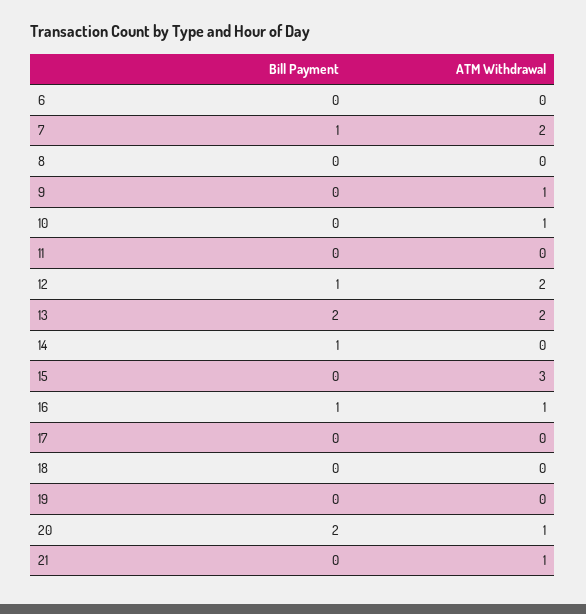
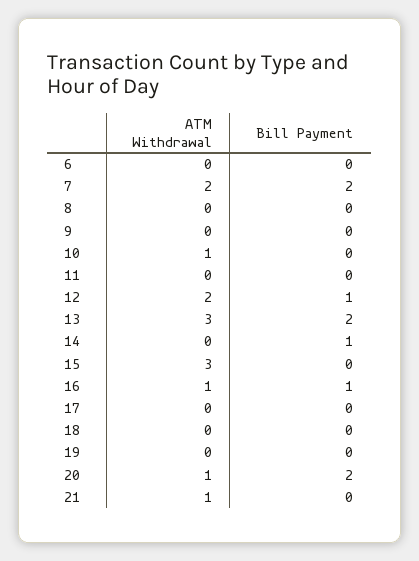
  {
    "Bill Payment": {
      "6": 0,
-     "7": 1,
+     "7": 2,
      "8": 0,
      "9": 0,
      "10": 0,
      "11": 0,
      "12": 1,
      "13": 2,
      "14": 1,
      "15": 0,
      "16": 1,
      "17": 0,
      "18": 0,
      "19": 0,
      "20": 2,
      "21": 0
    },
    "ATM Withdrawal": {
      "6": 0,
      "7": 2,
      "8": 0,
-     "9": 1,
+     "9": 0,
      "10": 1,
      "11": 0,
      "12": 2,
-     "13": 2,
+     "13": 3,
      "14": 0,
      "15": 3,
      "16": 1,
      "17": 0,
      "18": 0,
      "19": 0,
      "20": 1,
      "21": 1
    }
  }

